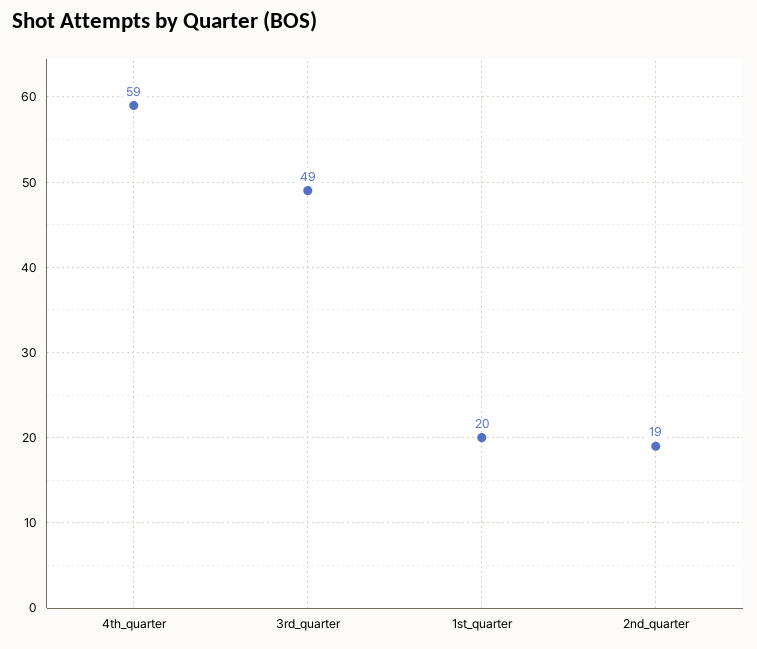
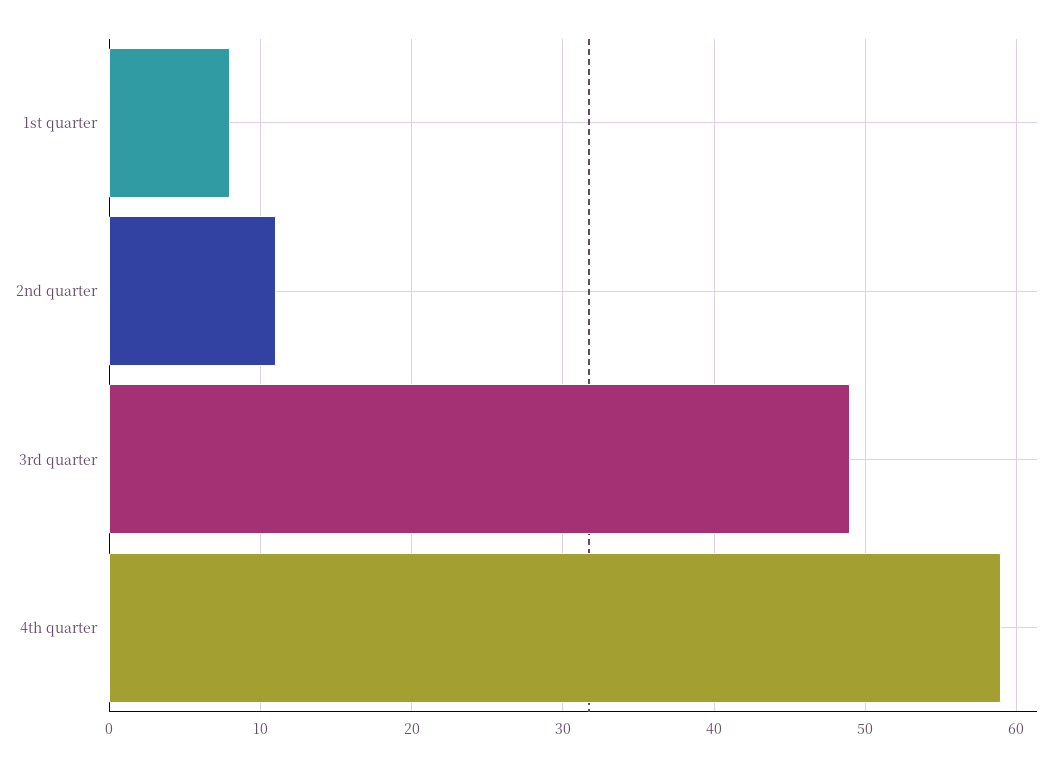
  {
    "4th_quarter": 59,
    "3rd_quarter": 49,
-   "1st_quarter": 20,
+   "1st_quarter": 8,
-   "2nd_quarter": 19
+   "2nd_quarter": 11
  }

